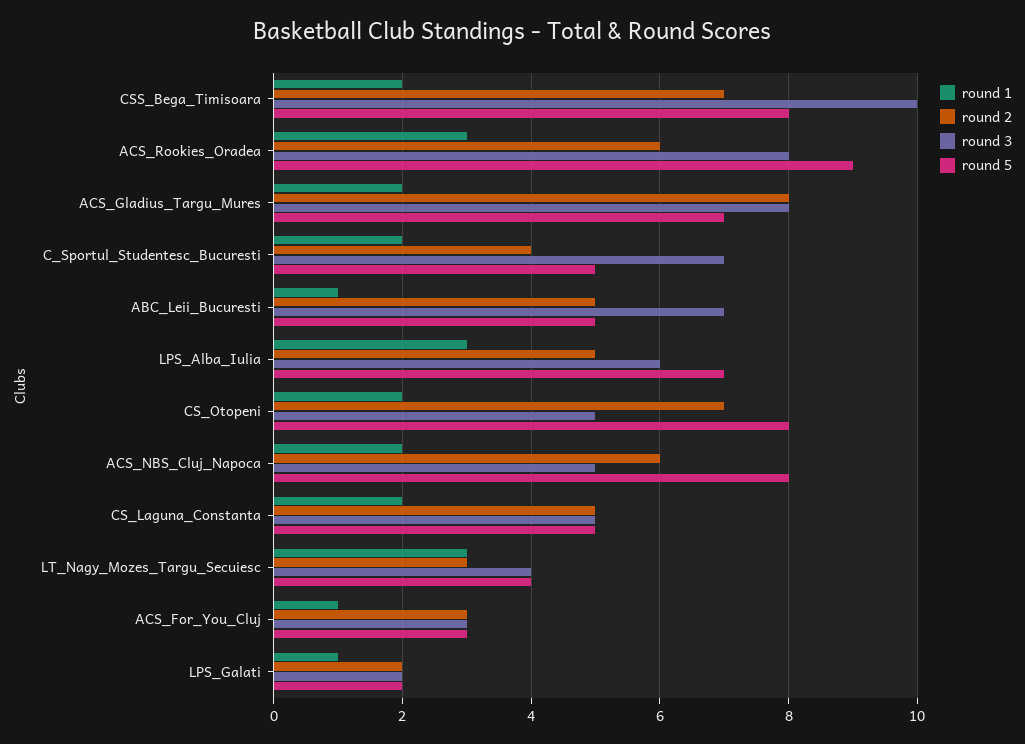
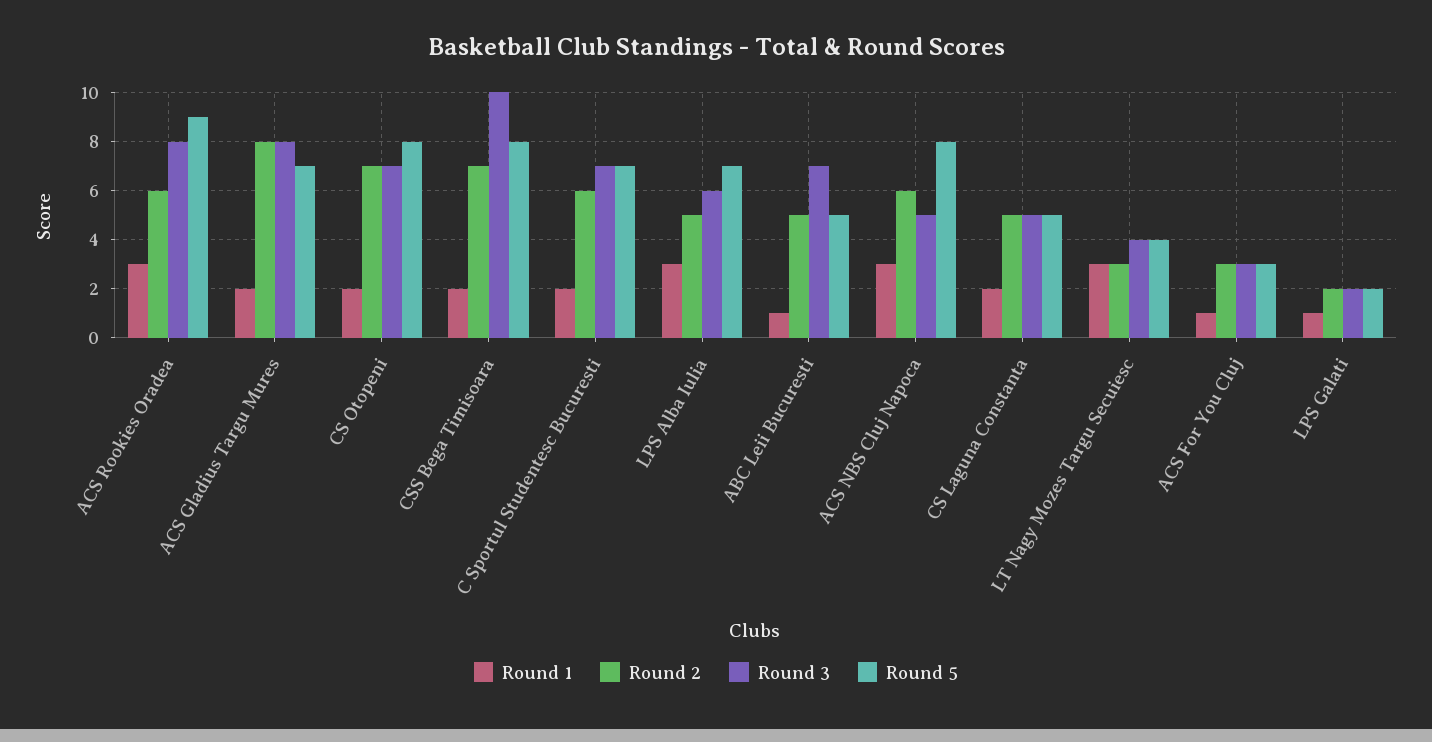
  {
    "round 1": {
      "CSS_Bega_Timisoara": 2,
      "ACS_Rookies_Oradea": 3,
      "ACS_Gladius_Targu_Mures": 2,
      "C_Sportul_Studentesc_Bucuresti": 2,
      "ABC_Leii_Bucuresti": 1,
      "LPS_Alba_Iulia": 3,
      "CS_Otopeni": 2,
-     "ACS_NBS_Cluj_Napoca": 2,
+     "ACS_NBS_Cluj_Napoca": 3,
      "CS_Laguna_Constanta": 2,
      "LT_Nagy_Mozes_Targu_Secuiesc": 3,
      "ACS_For_You_Cluj": 1,
      "LPS_Galati": 1
    },
    "round 2": {
      "CSS_Bega_Timisoara": 7,
      "ACS_Rookies_Oradea": 6,
      "ACS_Gladius_Targu_Mures": 8,
-     "C_Sportul_Studentesc_Bucuresti": 4,
+     "C_Sportul_Studentesc_Bucuresti": 6,
      "ABC_Leii_Bucuresti": 5,
      "LPS_Alba_Iulia": 5,
      "CS_Otopeni": 7,
      "ACS_NBS_Cluj_Napoca": 6,
      "CS_Laguna_Constanta": 5,
      "LT_Nagy_Mozes_Targu_Secuiesc": 3,
      "ACS_For_You_Cluj": 3,
      "LPS_Galati": 2
    },
    "round 3": {
      "CSS_Bega_Timisoara": 10,
      "ACS_Rookies_Oradea": 8,
      "ACS_Gladius_Targu_Mures": 8,
      "C_Sportul_Studentesc_Bucuresti": 7,
      "ABC_Leii_Bucuresti": 7,
      "LPS_Alba_Iulia": 6,
-     "CS_Otopeni": 5,
+     "CS_Otopeni": 7,
      "ACS_NBS_Cluj_Napoca": 5,
      "CS_Laguna_Constanta": 5,
      "LT_Nagy_Mozes_Targu_Secuiesc": 4,
      "ACS_For_You_Cluj": 3,
      "LPS_Galati": 2
    },
    "round 5": {
      "CSS_Bega_Timisoara": 8,
      "ACS_Rookies_Oradea": 9,
      "ACS_Gladius_Targu_Mures": 7,
-     "C_Sportul_Studentesc_Bucuresti": 5,
+     "C_Sportul_Studentesc_Bucuresti": 7,
      "ABC_Leii_Bucuresti": 5,
      "LPS_Alba_Iulia": 7,
      "CS_Otopeni": 8,
      "ACS_NBS_Cluj_Napoca": 8,
      "CS_Laguna_Constanta": 5,
      "LT_Nagy_Mozes_Targu_Secuiesc": 4,
      "ACS_For_You_Cluj": 3,
      "LPS_Galati": 2
    }
  }

